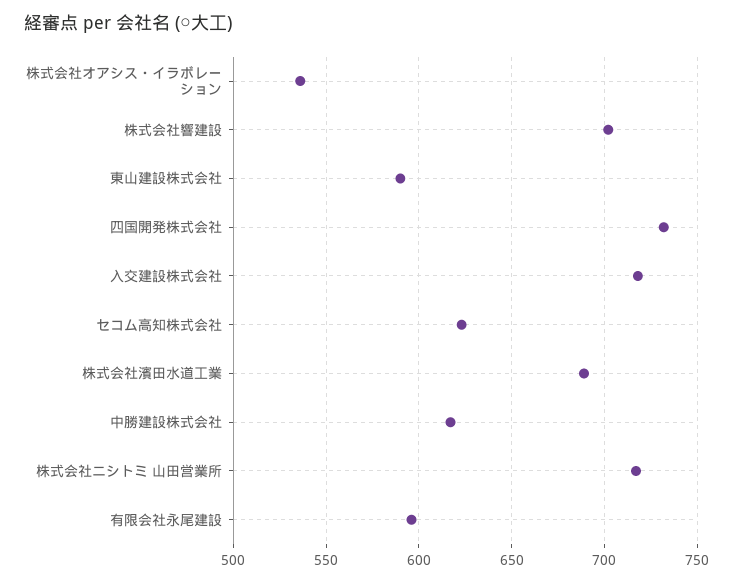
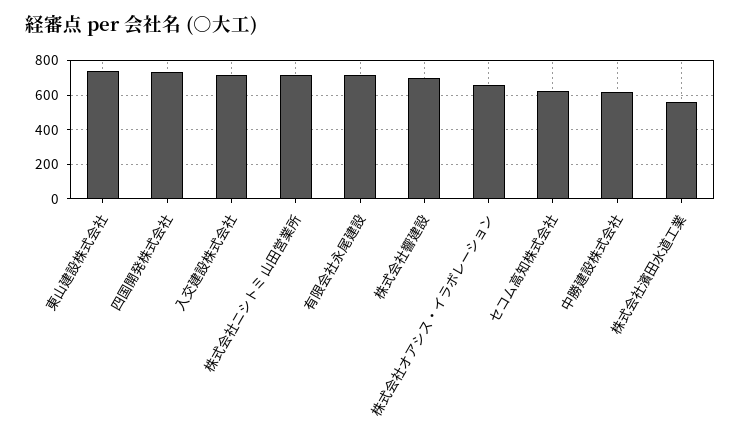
  {
-   "株式会社オアシス・イラボレーション": 535,
+   "株式会社オアシス・イラボレーション": 650,
    "株式会社響建設": 700,
-   "東山建設株式会社": 590,
+   "東山建設株式会社": 750,
    "四国開発株式会社": 730,
    "入交建設株式会社": 720,
    "セコム高知株式会社": 625,
-   "株式会社濱田水道工業": 690,
+   "株式会社濱田水道工業": 550,
    "中勝建設株式会社": 615,
    "株式会社ニシトミ 山田営業所": 715,
-   "有限会社永尾建設": 595
+   "有限会社永尾建設": 700
  }

